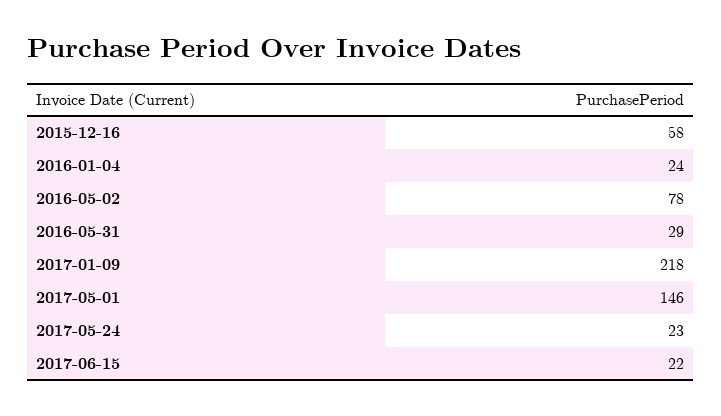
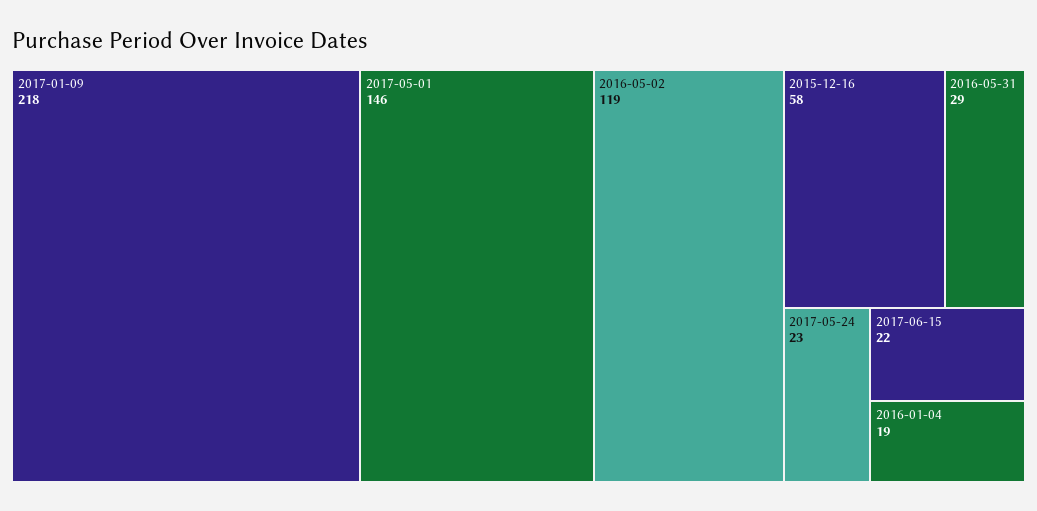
  {
    "2015-12-16": 58,
-   "2016-01-04": 24,
+   "2016-01-04": 19,
-   "2016-05-02": 78,
+   "2016-05-02": 119,
    "2016-05-31": 29,
    "2017-01-09": 218,
    "2017-05-01": 146,
    "2017-05-24": 23,
    "2017-06-15": 22
  }

